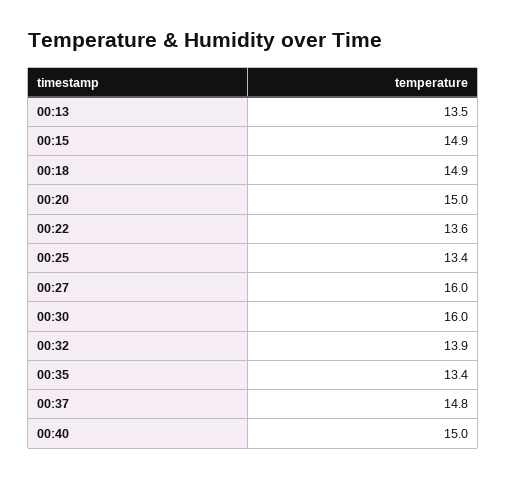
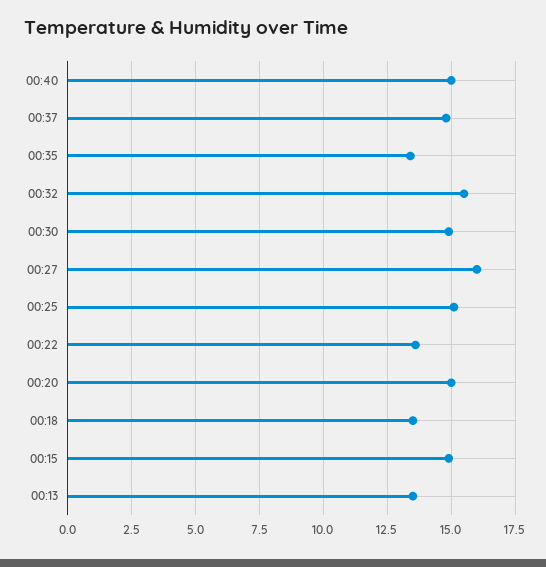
  {
    "00:13": 13.5,
    "00:15": 14.9,
-   "00:18": 14.9,
+   "00:18": 13.5,
    "00:20": 15,
    "00:22": 13.6,
-   "00:25": 13.4,
+   "00:25": 15,
    "00:27": 16,
-   "00:30": 16,
+   "00:30": 15,
-   "00:32": 13.9,
+   "00:32": 15.5,
    "00:35": 13.4,
    "00:37": 14.8,
    "00:40": 15
  }

